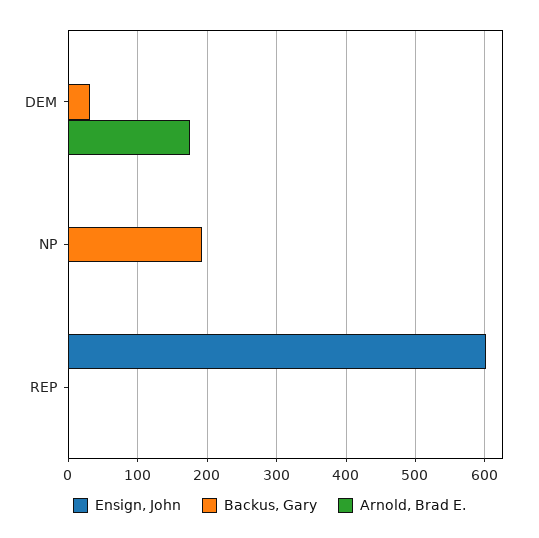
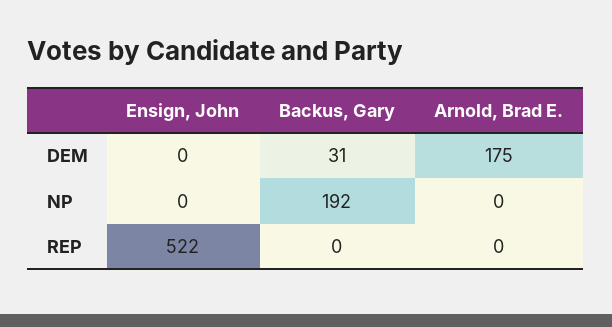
  {
    "Ensign, John": {
      "DEM": 0,
      "NP": 0,
-     "REP": 600
+     "REP": 522
    },
    "Backus, Gary": {
      "DEM": 31,
      "NP": 192,
      "REP": 0
    },
    "Arnold, Brad E.": {
      "DEM": 175,
      "NP": 0,
      "REP": 0
    }
  }

